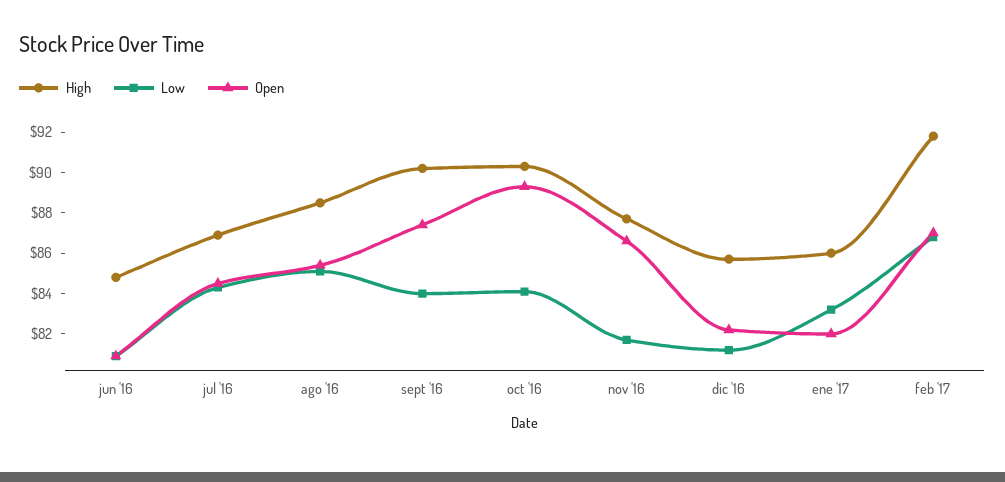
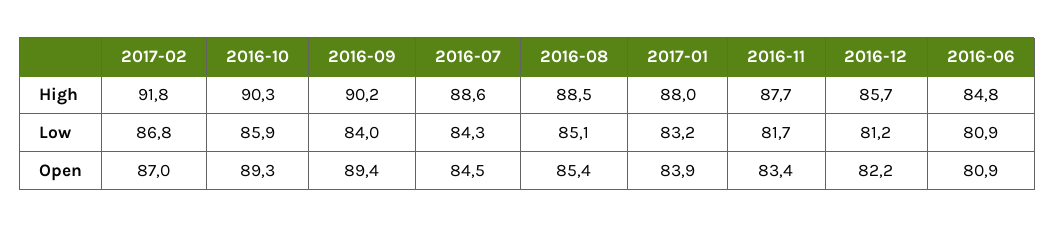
  {
    "High": {
      "jun '16": 84.8,
-     "jul '16": 87,
+     "jul '16": 88.6,
      "ago '16": 88.5,
      "sept '16": 90.2,
      "oct '16": 90.3,
      "nov '16": 87.7,
      "dic '16": 85.7,
-     "ene '17": 86,
+     "ene '17": 88,
      "feb '17": 91.8
    },
    "Low": {
      "jun '16": 80.9,
      "jul '16": 84.3,
      "ago '16": 85.1,
      "sept '16": 84,
-     "oct '16": 84,
+     "oct '16": 85.9,
      "nov '16": 81.7,
      "dic '16": 81.2,
      "ene '17": 83.2,
      "feb '17": 86.8
    },
    "Open": {
      "jun '16": 80.9,
      "jul '16": 84.5,
      "ago '16": 85.4,
-     "sept '16": 87.5,
+     "sept '16": 89.4,
      "oct '16": 89.3,
-     "nov '16": 86.5,
+     "nov '16": 83.4,
      "dic '16": 82.2,
-     "ene '17": 82,
+     "ene '17": 83.9,
      "feb '17": 87
    }
  }

